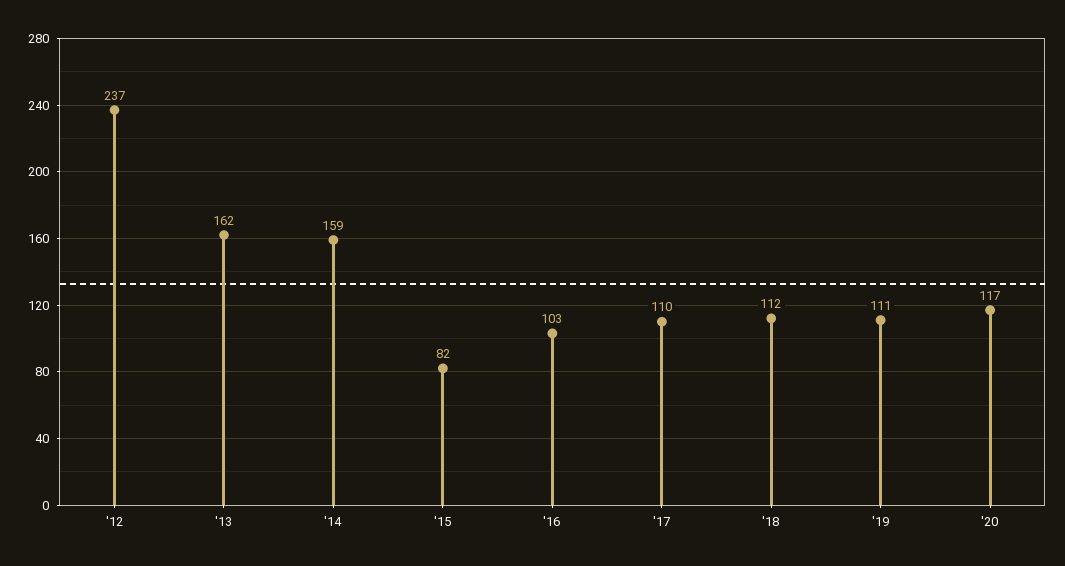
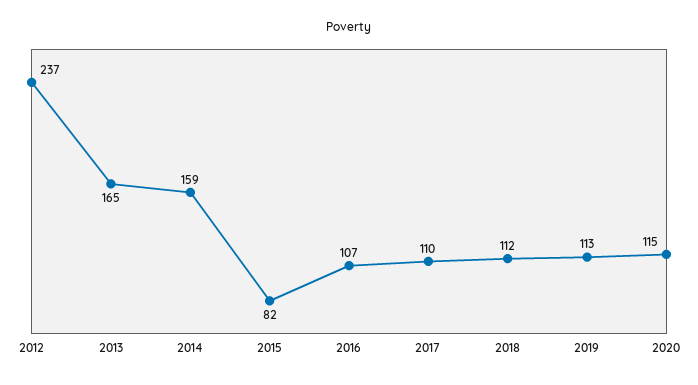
  {
    "'12": 237,
-   "'13": 162,
+   "'13": 165,
    "'14": 159,
    "'15": 82,
-   "'16": 103,
+   "'16": 107,
    "'17": 110,
    "'18": 112,
-   "'19": 111,
+   "'19": 113,
-   "'20": 117
+   "'20": 115
  }

